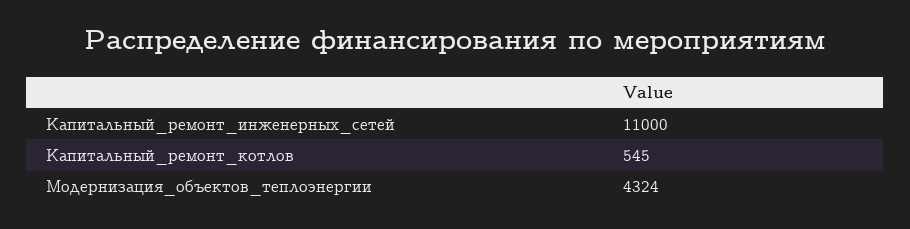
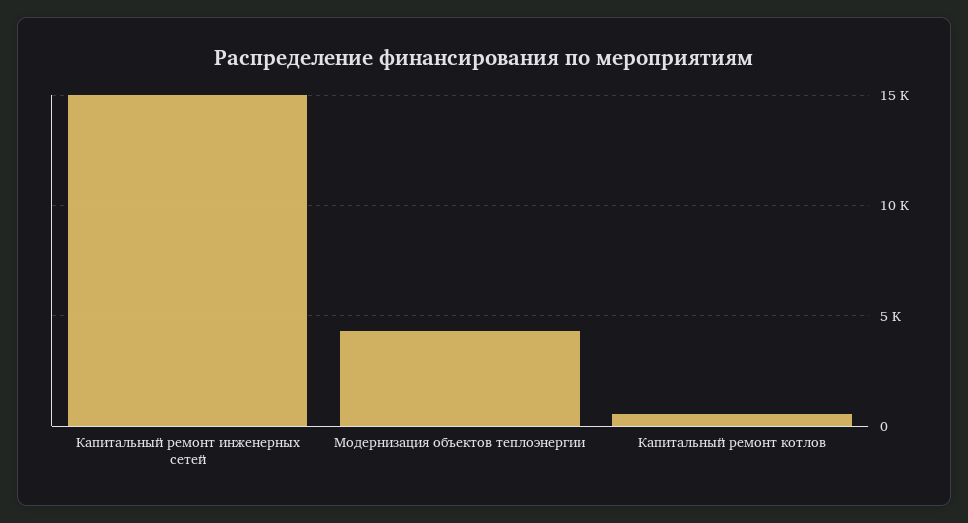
  {
-   "Капитальный_ремонт_инженерных_сетей": 11000,
+   "Капитальный_ремонт_инженерных_сетей": 15000,
    "Капитальный_ремонт_котлов": 545,
    "Модернизация_объектов_теплоэнергии": 4324
  }

